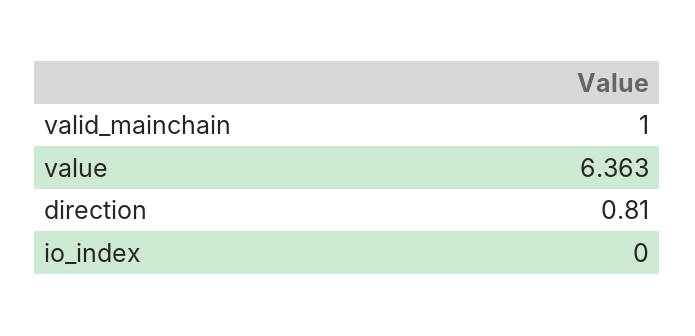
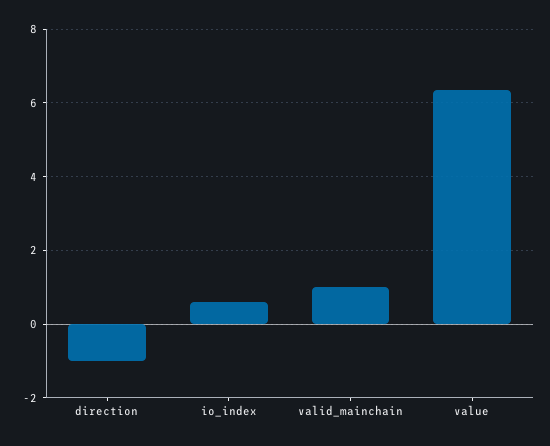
  {
    "valid_mainchain": 1,
    "value": 6.363,
-   "direction": 0.81,
+   "direction": -1,
-   "io_index": 0
+   "io_index": 0.6
  }

